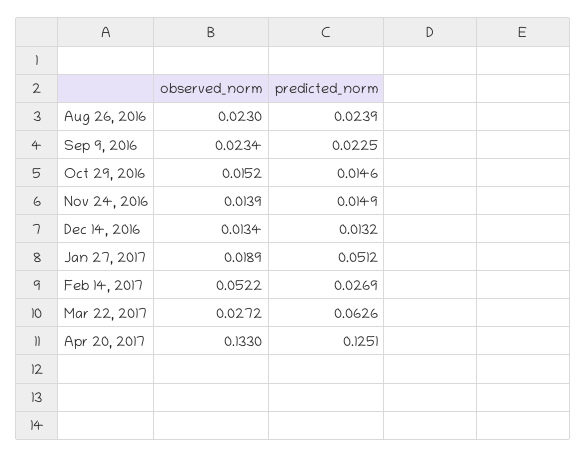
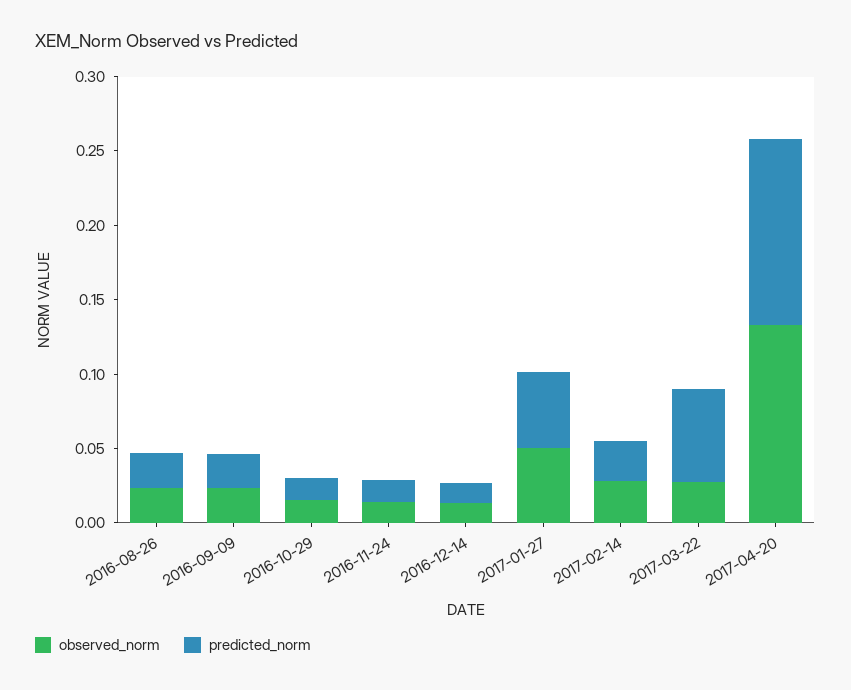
  {
    "observed_norm": {
      "Aug 26, 2016": 0.023,
      "Sep 9, 2016": 0.0234,
      "Oct 29, 2016": 0.0152,
      "Nov 24, 2016": 0.0139,
      "Dec 14, 2016": 0.0134,
-     "Jan 27, 2017": 0.0189,
+     "Jan 27, 2017": 0.05,
-     "Feb 14, 2017": 0.0522,
+     "Feb 14, 2017": 0.03,
      "Mar 22, 2017": 0.0272,
      "Apr 20, 2017": 0.133
    },
    "predicted_norm": {
      "Aug 26, 2016": 0.0239,
      "Sep 9, 2016": 0.0225,
      "Oct 29, 2016": 0.0146,
      "Nov 24, 2016": 0.0149,
      "Dec 14, 2016": 0.0132,
      "Jan 27, 2017": 0.0512,
      "Feb 14, 2017": 0.0269,
      "Mar 22, 2017": 0.0626,
      "Apr 20, 2017": 0.1251
    }
  }

